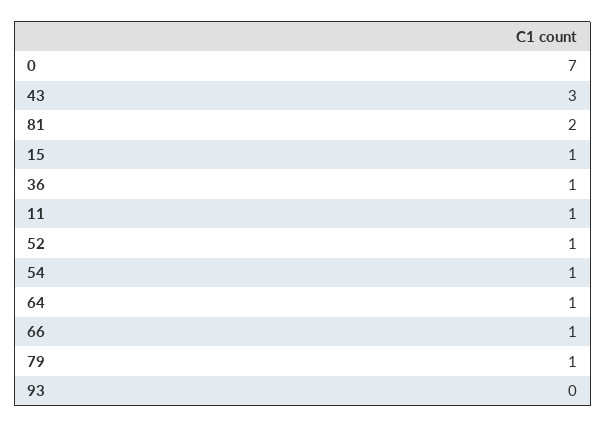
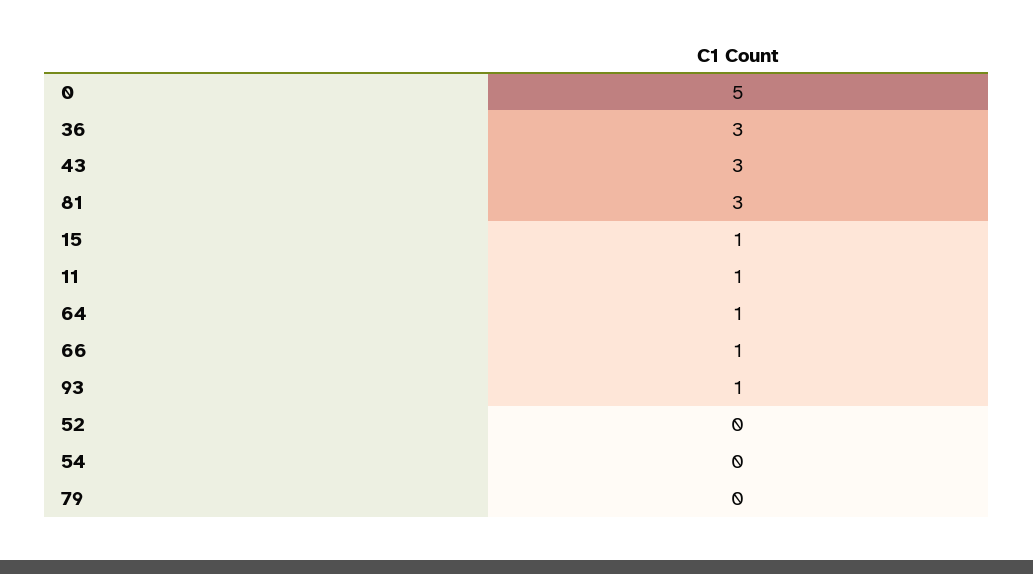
  {
-   "0": 7,
+   "0": 5,
    "43": 3,
-   "81": 2,
+   "81": 3,
    "15": 1,
-   "36": 1,
+   "36": 3,
    "11": 1,
-   "52": 1,
+   "52": 0,
-   "54": 1,
+   "54": 0,
    "64": 1,
    "66": 1,
-   "79": 1,
+   "79": 0,
-   "93": 0
+   "93": 1
  }

